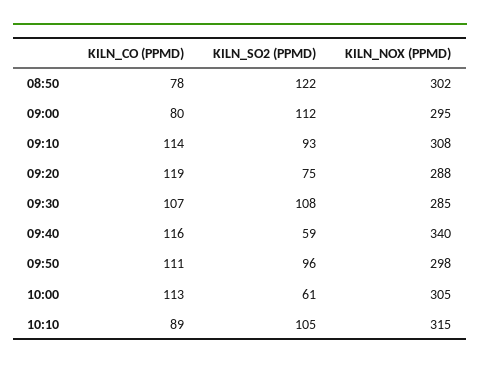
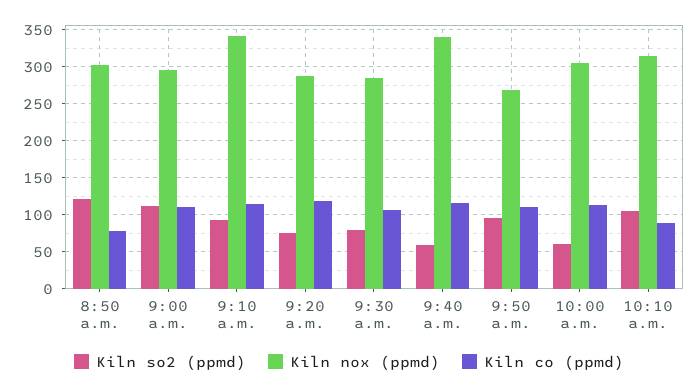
  {
    "KILN_CO (PPMD)": {
      "08:50": 78,
-     "09:00": 80,
+     "09:00": 110,
      "09:10": 114,
      "09:20": 119,
      "09:30": 107,
      "09:40": 116,
      "09:50": 111,
      "10:00": 113,
      "10:10": 89
    },
    "KILN_SO2 (PPMD)": {
      "08:50": 122,
      "09:00": 112,
      "09:10": 93,
      "09:20": 75,
-     "09:30": 108,
+     "09:30": 80,
      "09:40": 59,
      "09:50": 96,
      "10:00": 61,
      "10:10": 105
    },
    "KILN_NOX (PPMD)": {
      "08:50": 302,
      "09:00": 295,
-     "09:10": 308,
+     "09:10": 340,
      "09:20": 288,
      "09:30": 285,
      "09:40": 340,
-     "09:50": 298,
+     "09:50": 270,
      "10:00": 305,
      "10:10": 315
    }
  }

